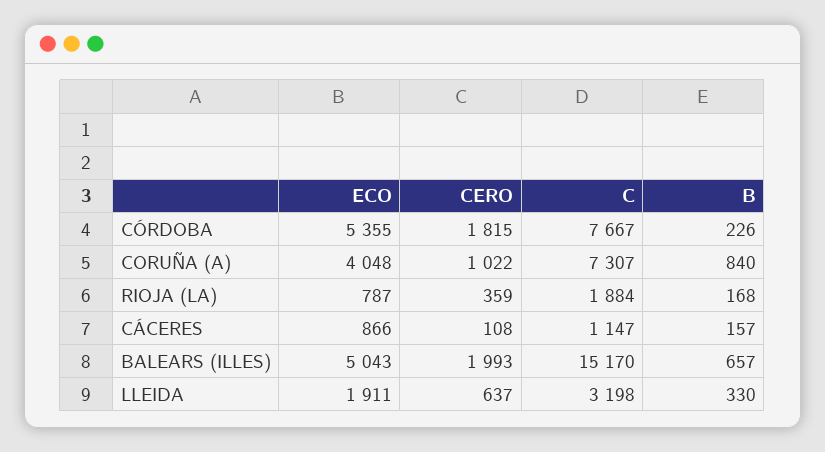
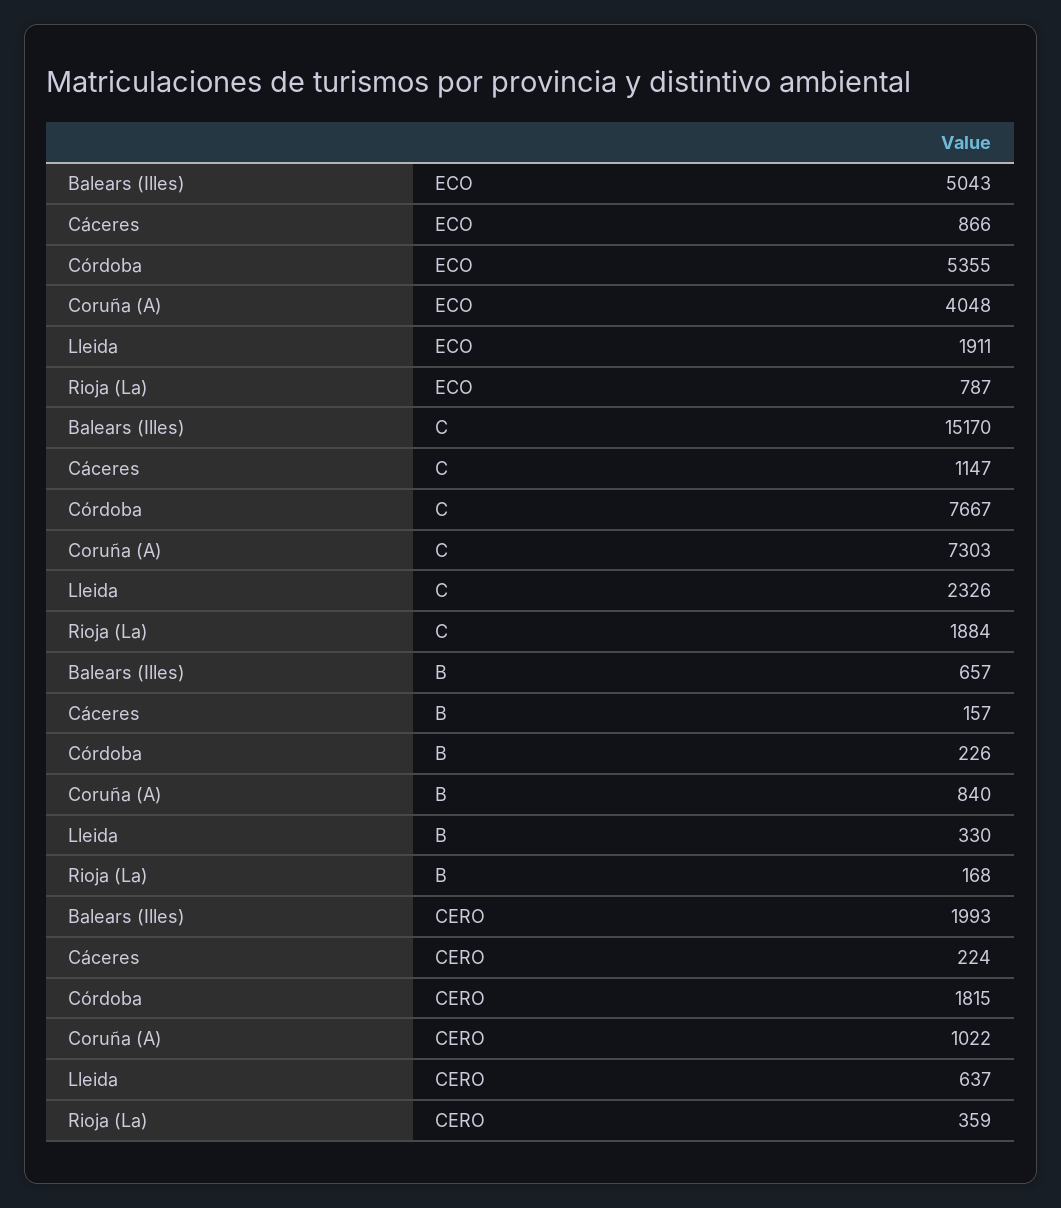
  {
    "ECO": {
      "CÓRDOBA": 5355,
      "CORUÑA (A)": 4048,
      "RIOJA (LA)": 787,
      "CÁCERES": 866,
      "BALEARS (ILLES)": 5043,
      "LLEIDA": 1911
    },
    "CERO": {
      "CÓRDOBA": 1815,
      "CORUÑA (A)": 1022,
      "RIOJA (LA)": 359,
-     "CÁCERES": 108,
+     "CÁCERES": 224,
      "BALEARS (ILLES)": 1993,
      "LLEIDA": 637
    },
    "C": {
      "CÓRDOBA": 7667,
-     "CORUÑA (A)": 7307,
+     "CORUÑA (A)": 7303,
      "RIOJA (LA)": 1884,
      "CÁCERES": 1147,
      "BALEARS (ILLES)": 15170,
-     "LLEIDA": 3198
+     "LLEIDA": 2326
    },
    "B": {
      "CÓRDOBA": 226,
      "CORUÑA (A)": 840,
      "RIOJA (LA)": 168,
      "CÁCERES": 157,
      "BALEARS (ILLES)": 657,
      "LLEIDA": 330
    }
  }

